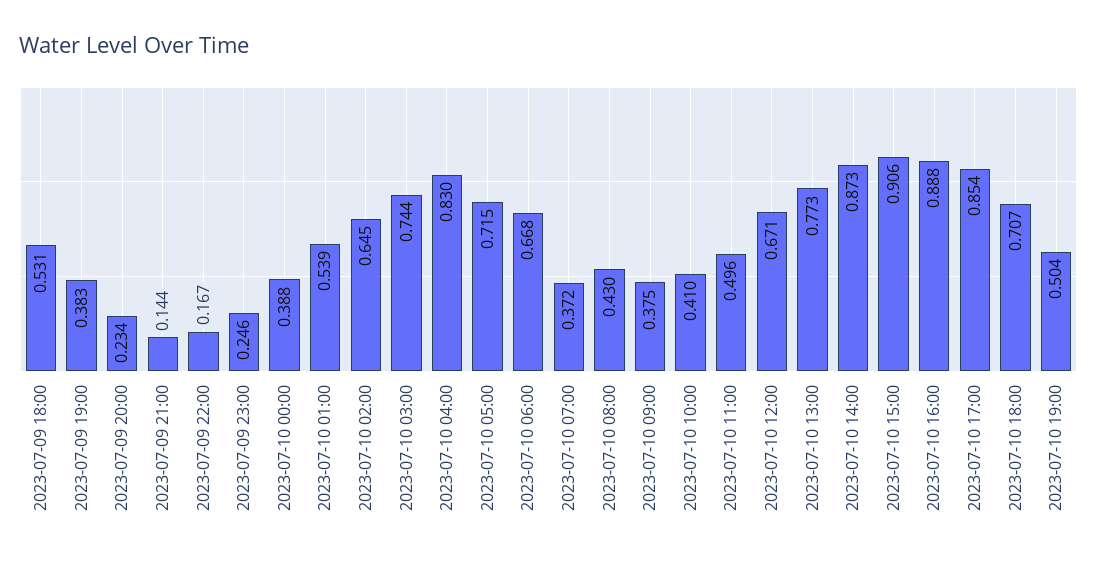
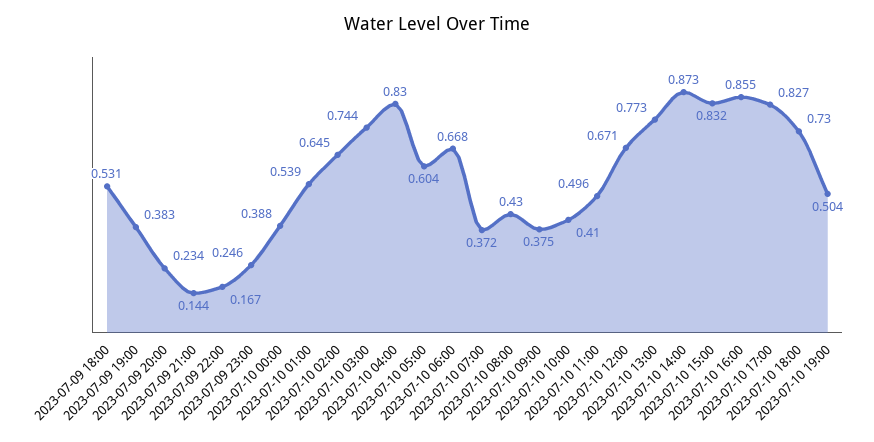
  {
    "2023-07-09 18:00": 0.531,
    "2023-07-09 19:00": 0.383,
    "2023-07-09 20:00": 0.234,
    "2023-07-09 21:00": 0.144,
    "2023-07-09 22:00": 0.167,
    "2023-07-09 23:00": 0.246,
    "2023-07-10 00:00": 0.388,
    "2023-07-10 01:00": 0.539,
    "2023-07-10 02:00": 0.645,
    "2023-07-10 03:00": 0.744,
    "2023-07-10 04:00": 0.83,
-   "2023-07-10 05:00": 0.715,
+   "2023-07-10 05:00": 0.604,
    "2023-07-10 06:00": 0.668,
    "2023-07-10 07:00": 0.372,
    "2023-07-10 08:00": 0.43,
    "2023-07-10 09:00": 0.375,
    "2023-07-10 10:00": 0.41,
    "2023-07-10 11:00": 0.496,
    "2023-07-10 12:00": 0.671,
    "2023-07-10 13:00": 0.773,
    "2023-07-10 14:00": 0.873,
-   "2023-07-10 15:00": 0.906,
+   "2023-07-10 15:00": 0.832,
-   "2023-07-10 16:00": 0.888,
+   "2023-07-10 16:00": 0.855,
-   "2023-07-10 17:00": 0.854,
+   "2023-07-10 17:00": 0.827,
-   "2023-07-10 18:00": 0.707,
+   "2023-07-10 18:00": 0.73,
    "2023-07-10 19:00": 0.504
  }

